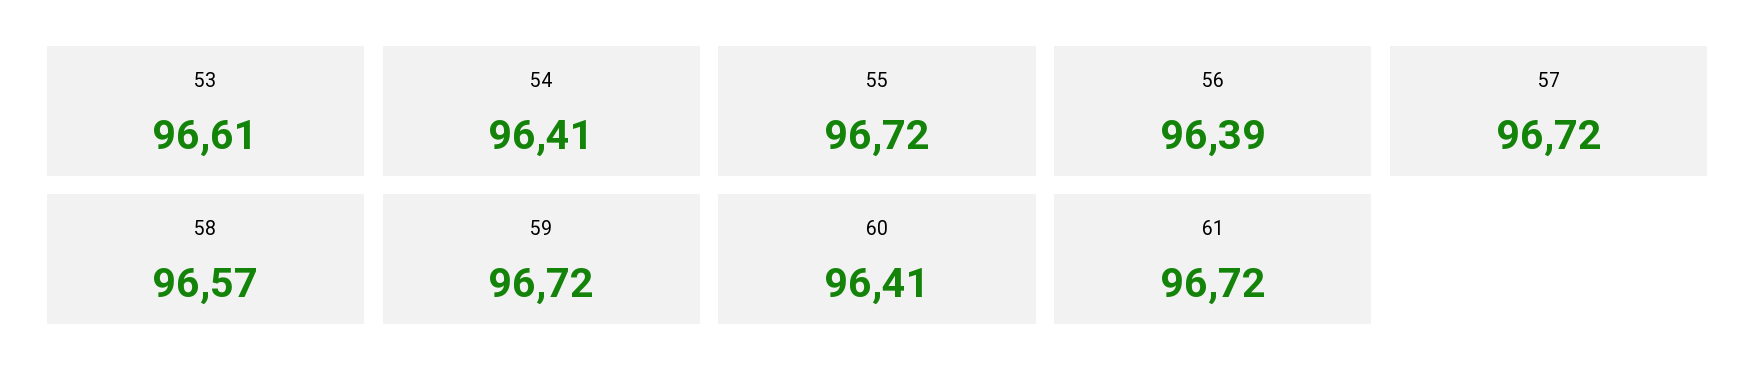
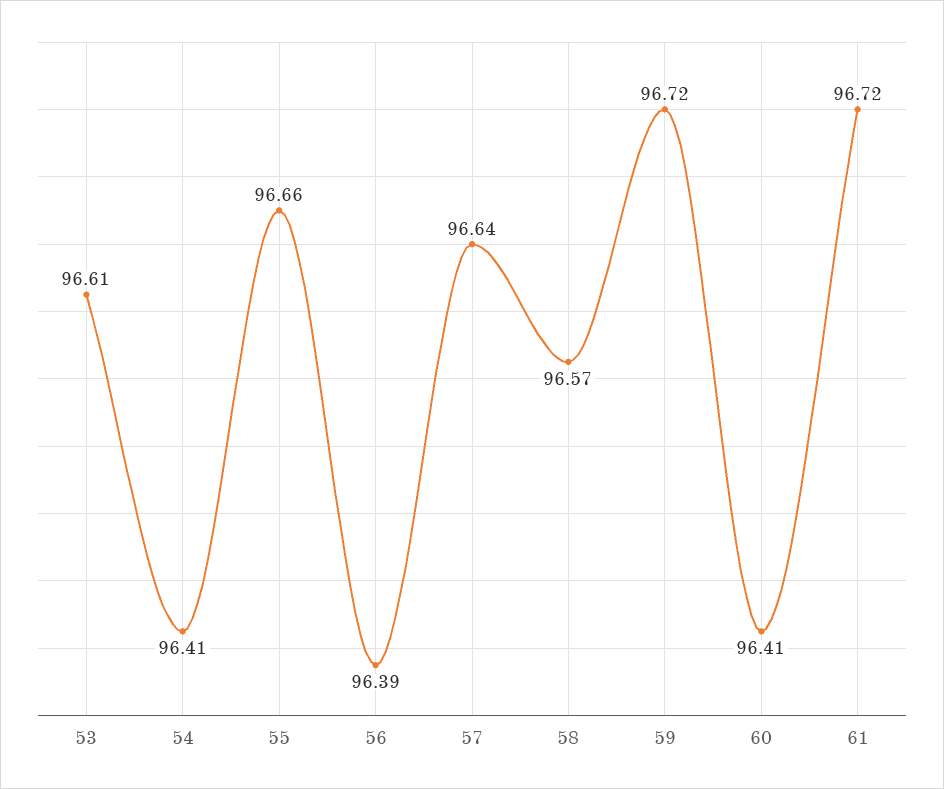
  {
    "53": 96.61,
    "54": 96.41,
-   "55": 96.72,
+   "55": 96.66,
    "56": 96.39,
-   "57": 96.72,
+   "57": 96.64,
    "58": 96.57,
    "59": 96.72,
    "60": 96.41,
    "61": 96.72
  }

